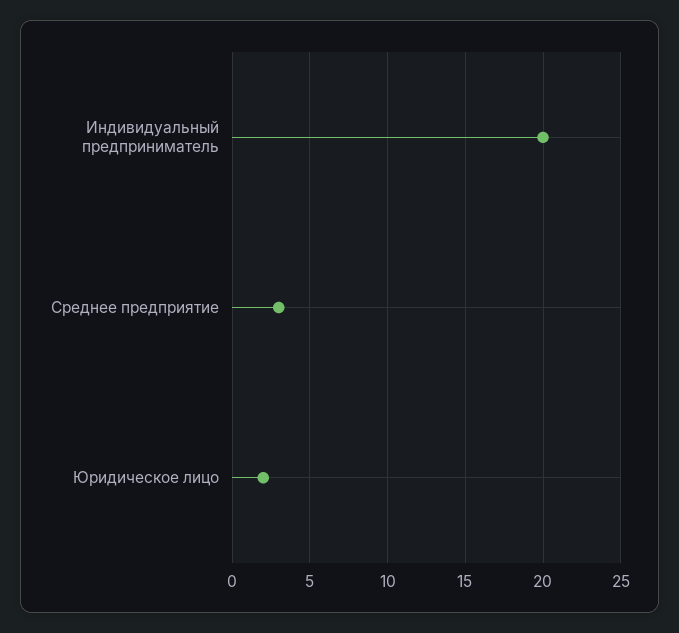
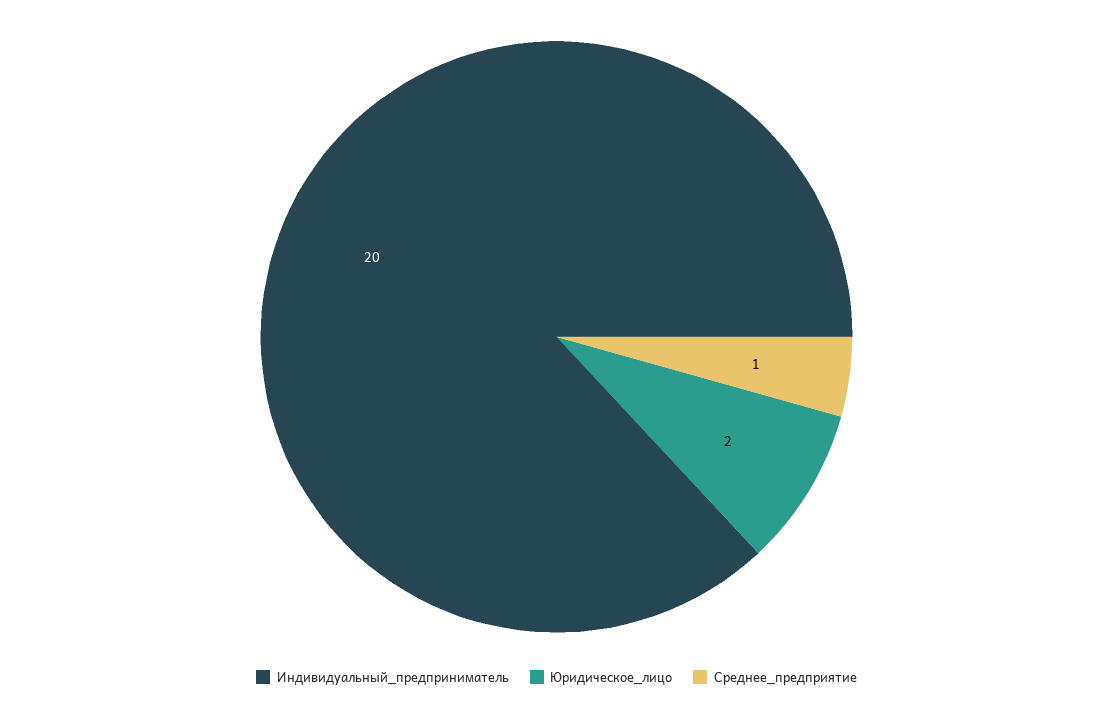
  {
    "Индивидуальный предприниматель": 20,
-   "Среднее предприятие": 3,
+   "Среднее предприятие": 1,
    "Юридическое лицо": 2
  }

